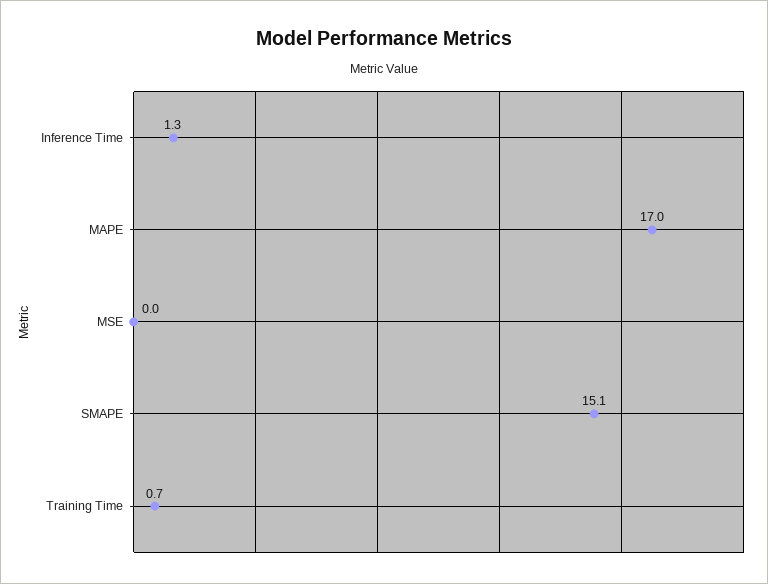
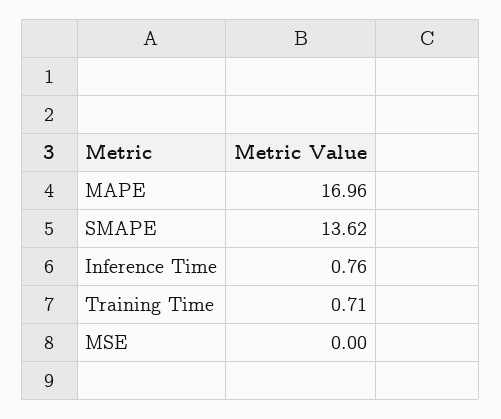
  {
-   "Inference Time": 1.3,
+   "Inference Time": 0.76,
    "MAPE": 16.96,
    "MSE": 0,
-   "SMAPE": 15.1,
+   "SMAPE": 13.62,
    "Training Time": 0.71
  }

